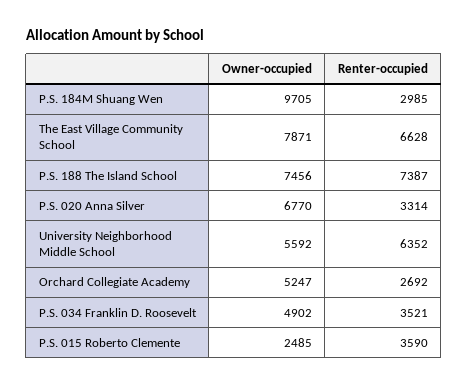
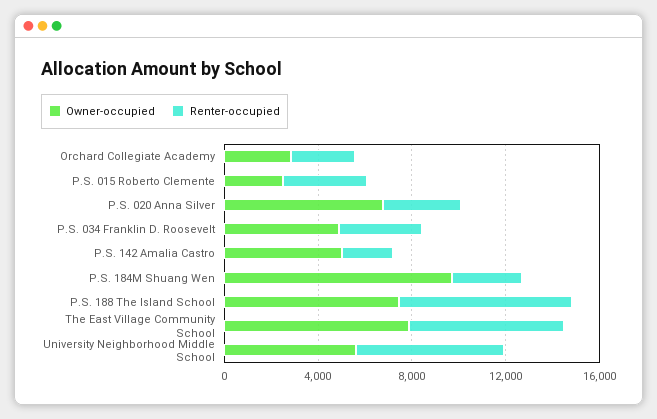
  {
    "Owner-occupied": {
      "P.S. 184M Shuang Wen": 9705,
      "The East Village Community School": 7871,
      "P.S. 188 The Island School": 7456,
      "P.S. 020 Anna Silver": 6770,
      "University Neighborhood Middle School": 5592,
-     "Orchard Collegiate Academy": 5247,
+     "Orchard Collegiate Academy": 3000,
      "P.S. 034 Franklin D. Roosevelt": 4902,
-     "P.S. 015 Roberto Clemente": 2485
+     "P.S. 015 Roberto Clemente": 2485,
+     "P.S. 142 Amalia Castro": 5000
    },
    "Renter-occupied": {
      "P.S. 184M Shuang Wen": 2985,
      "The East Village Community School": 6628,
      "P.S. 188 The Island School": 7387,
      "P.S. 020 Anna Silver": 3314,
      "University Neighborhood Middle School": 6352,
      "Orchard Collegiate Academy": 2692,
      "P.S. 034 Franklin D. Roosevelt": 3521,
-     "P.S. 015 Roberto Clemente": 3590
+     "P.S. 015 Roberto Clemente": 3590,
+     "P.S. 142 Amalia Castro": 2000
    }
  }

